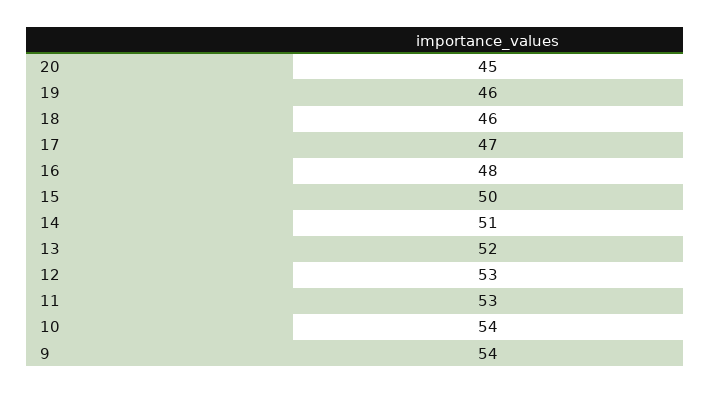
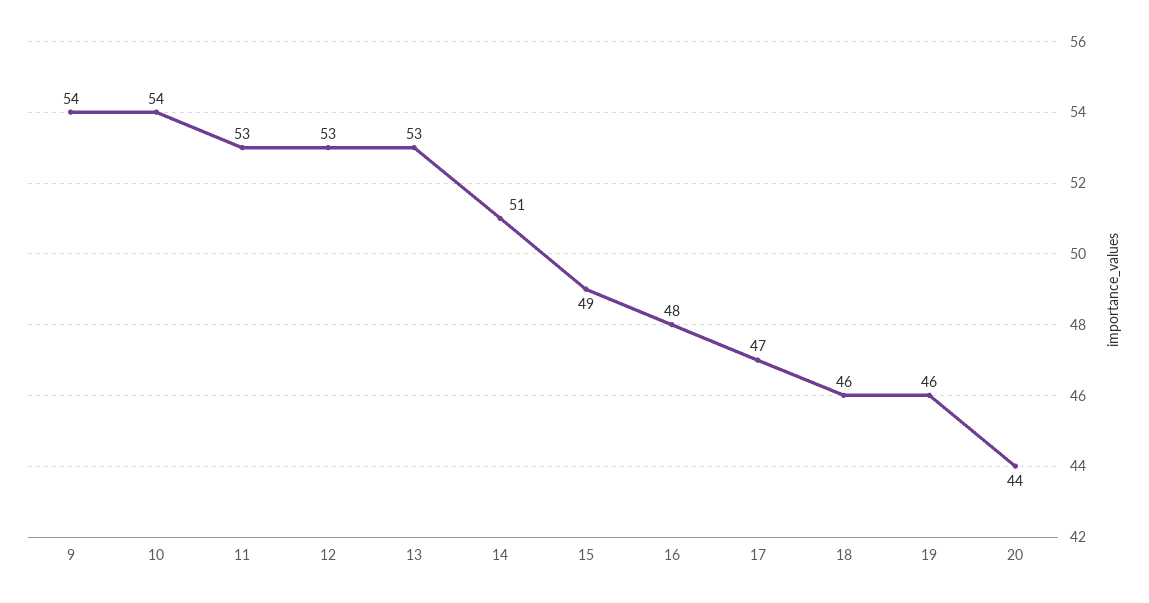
  {
-   "20": 45,
+   "20": 44,
    "19": 46,
    "18": 46,
    "17": 47,
    "16": 48,
-   "15": 50,
+   "15": 49,
    "14": 51,
-   "13": 52,
+   "13": 53,
    "12": 53,
    "11": 53,
    "10": 54,
    "9": 54
  }

